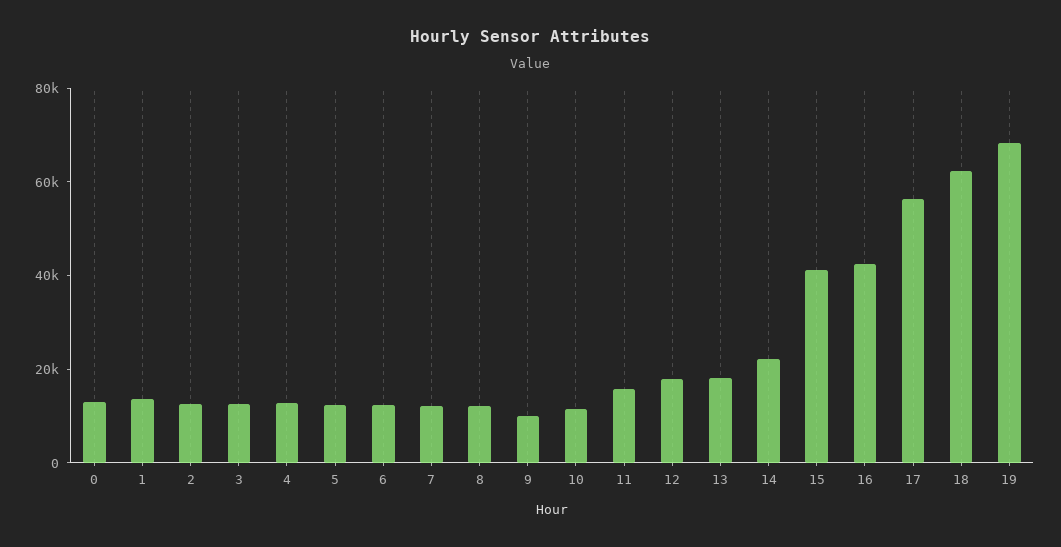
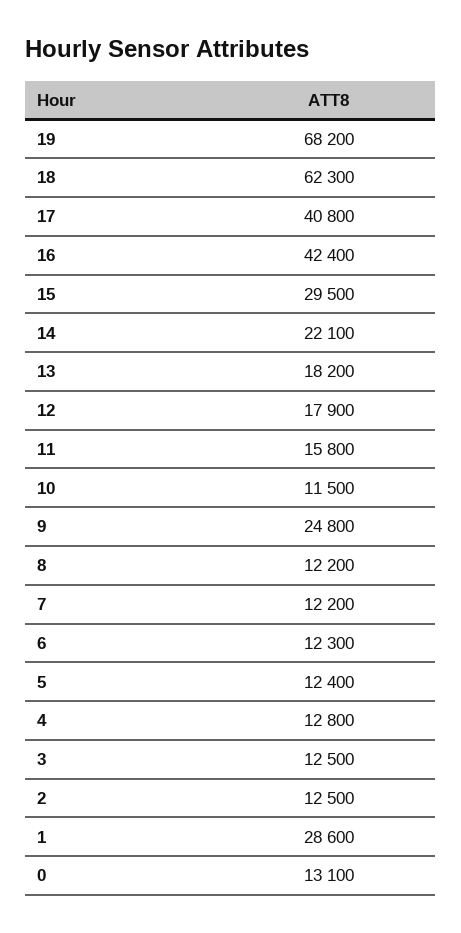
  {
    "0": 13100,
-   "1": 15000,
+   "1": 28600,
    "2": 12500,
    "3": 12500,
    "4": 12800,
    "5": 12400,
    "6": 12300,
    "7": 12200,
    "8": 12200,
-   "9": 10000,
+   "9": 24800,
    "10": 11500,
    "11": 15800,
    "12": 17900,
    "13": 18200,
    "14": 22100,
-   "15": 40000,
+   "15": 29500,
    "16": 42400,
-   "17": 55000,
+   "17": 40800,
    "18": 62300,
    "19": 68200
  }

